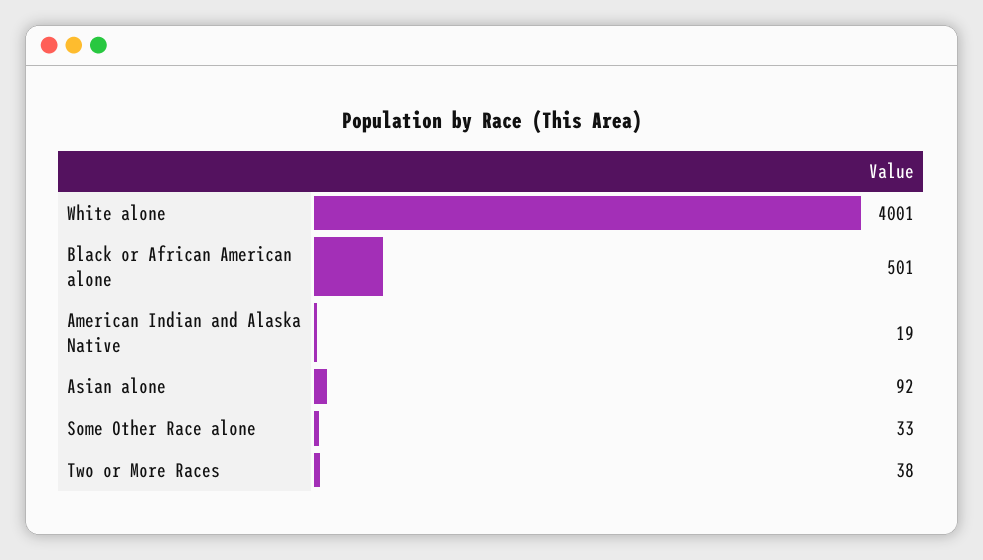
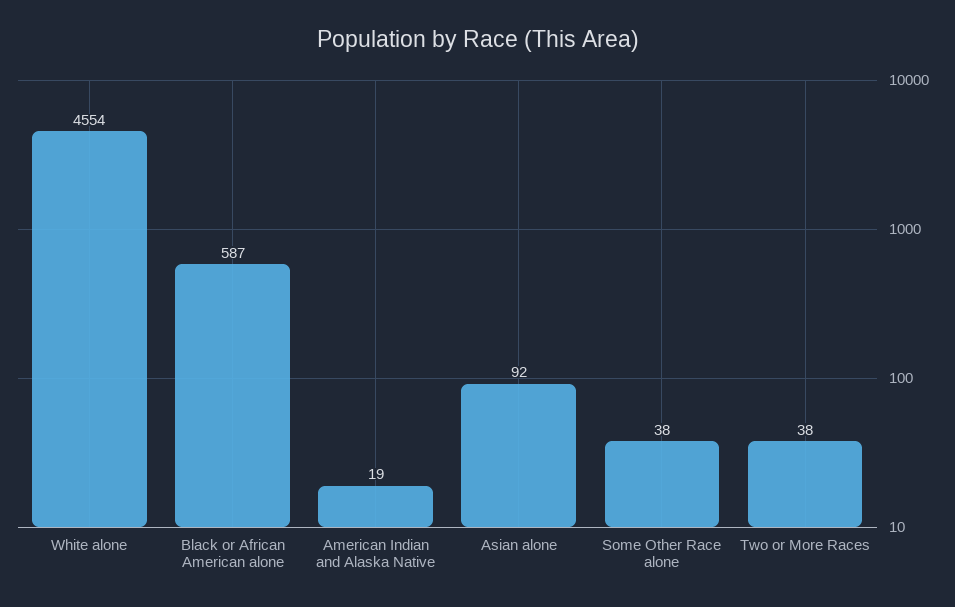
  {
-   "White alone": 4001,
+   "White alone": 4554,
-   "Black or African American alone": 501,
+   "Black or African American alone": 587,
    "American Indian and Alaska Native": 19,
    "Asian alone": 92,
-   "Some Other Race alone": 33,
+   "Some Other Race alone": 38,
    "Two or More Races": 38
  }

